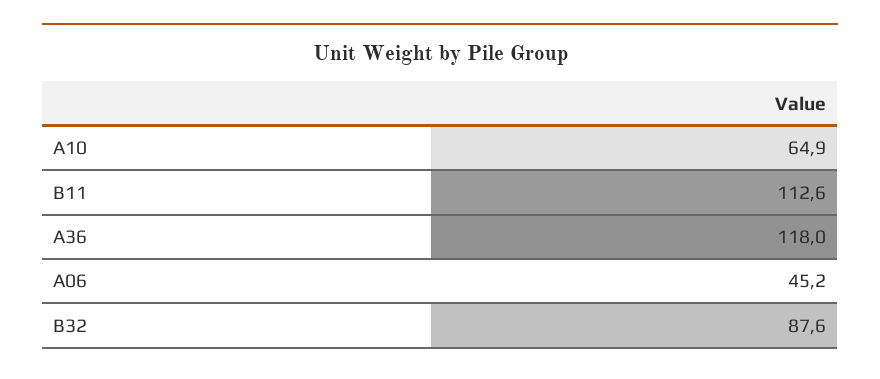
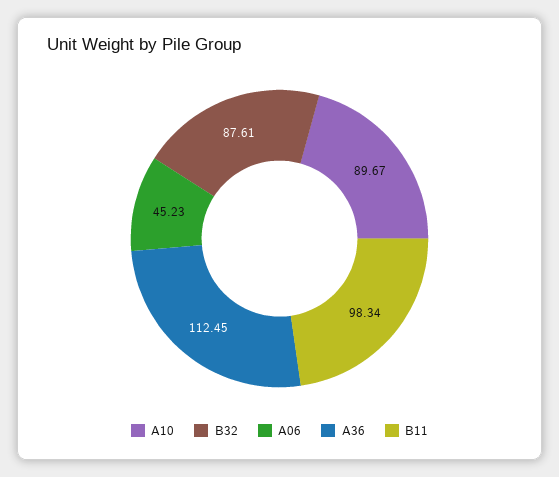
  {
-   "A10": 64.9,
+   "A10": 89.67,
-   "B11": 112.6,
+   "B11": 98.34,
-   "A36": 118,
+   "A36": 112.45,
    "A06": 45.23,
    "B32": 87.61
  }

